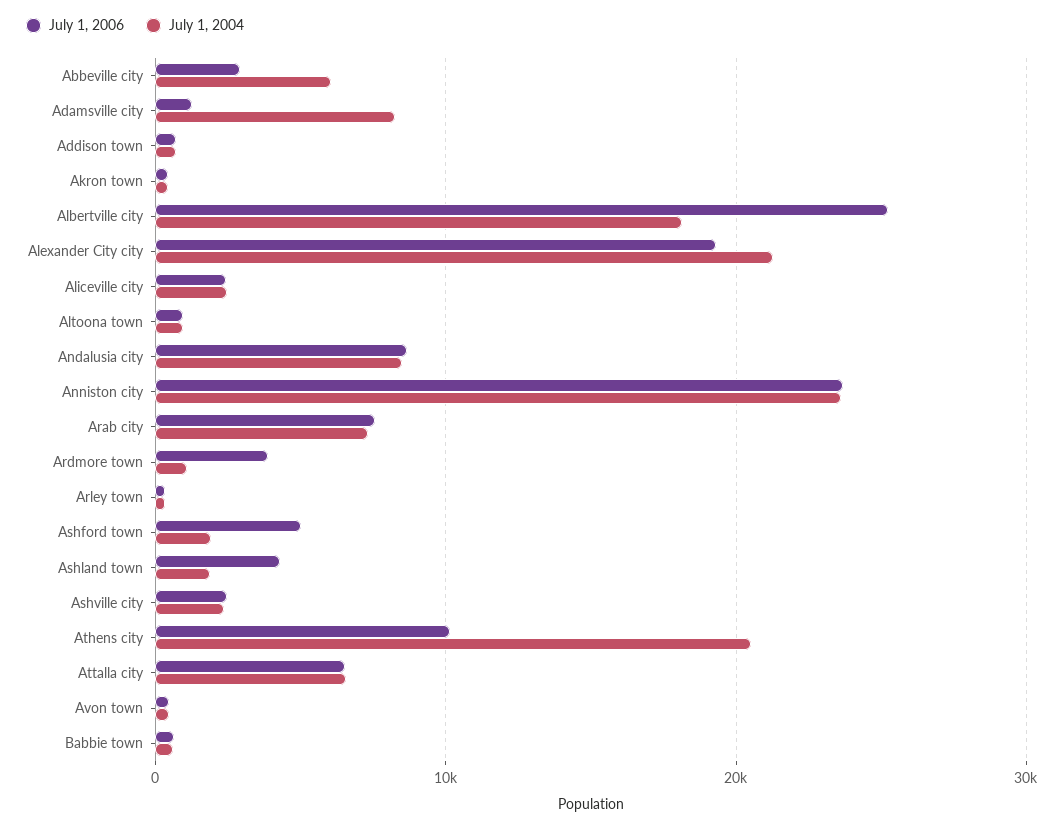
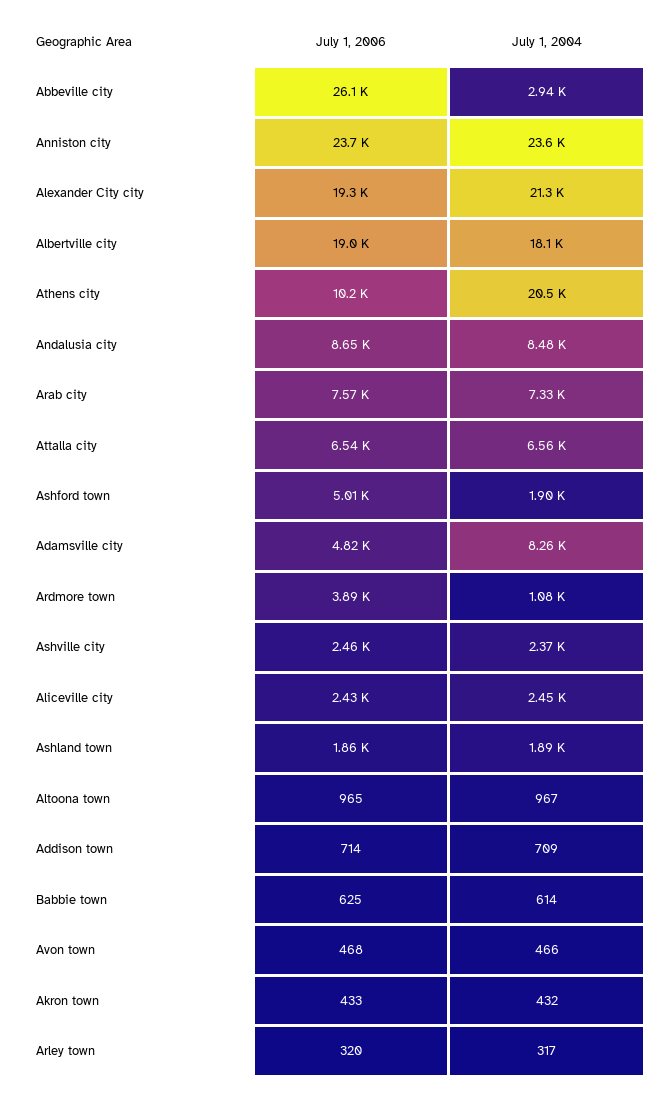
  {
    "July 1, 2006": {
-     "Abbeville city": 3000,
+     "Abbeville city": 26100,
-     "Adamsville city": 1000,
+     "Adamsville city": 4820,
      "Addison town": 714,
      "Akron town": 433,
-     "Albertville city": 25000,
+     "Albertville city": 19000,
      "Alexander City city": 19300,
      "Aliceville city": 2430,
      "Altoona town": 965,
      "Andalusia city": 8650,
      "Anniston city": 23700,
      "Arab city": 7570,
      "Ardmore town": 3890,
      "Arley town": 320,
      "Ashford town": 5010,
-     "Ashland town": 4000,
+     "Ashland town": 1860,
      "Ashville city": 2460,
      "Athens city": 10200,
      "Attalla city": 6540,
      "Avon town": 468,
      "Babbie town": 625
    },
    "July 1, 2004": {
-     "Abbeville city": 6000,
+     "Abbeville city": 2940,
      "Adamsville city": 8260,
      "Addison town": 709,
      "Akron town": 432,
      "Albertville city": 18100,
      "Alexander City city": 21300,
      "Aliceville city": 2450,
      "Altoona town": 967,
      "Andalusia city": 8480,
      "Anniston city": 23600,
      "Arab city": 7330,
      "Ardmore town": 1080,
      "Arley town": 317,
      "Ashford town": 1900,
      "Ashland town": 1890,
      "Ashville city": 2370,
      "Athens city": 20500,
      "Attalla city": 6560,
      "Avon town": 466,
      "Babbie town": 614
    }
  }

